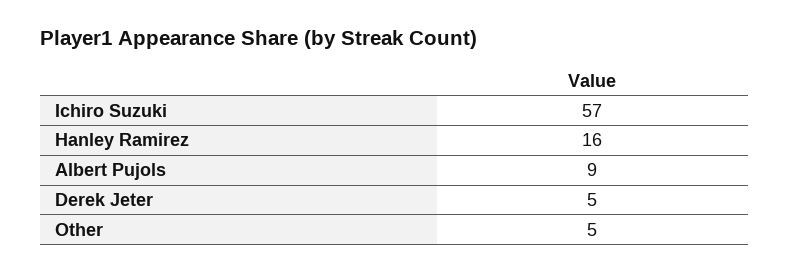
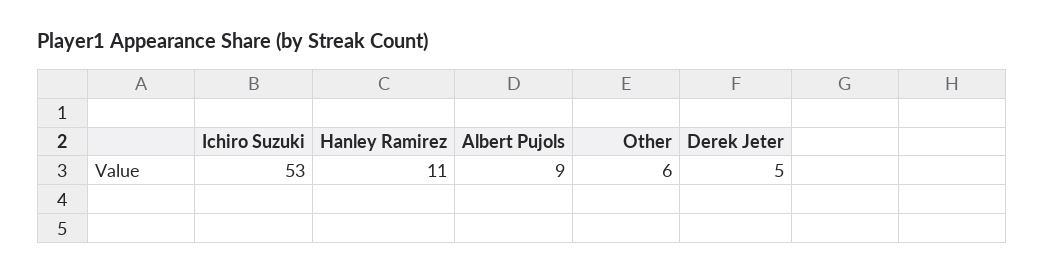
  {
-   "Ichiro Suzuki": 57,
+   "Ichiro Suzuki": 53,
-   "Hanley Ramirez": 16,
+   "Hanley Ramirez": 11,
    "Albert Pujols": 9,
    "Derek Jeter": 5,
-   "Other": 5
+   "Other": 6
  }

